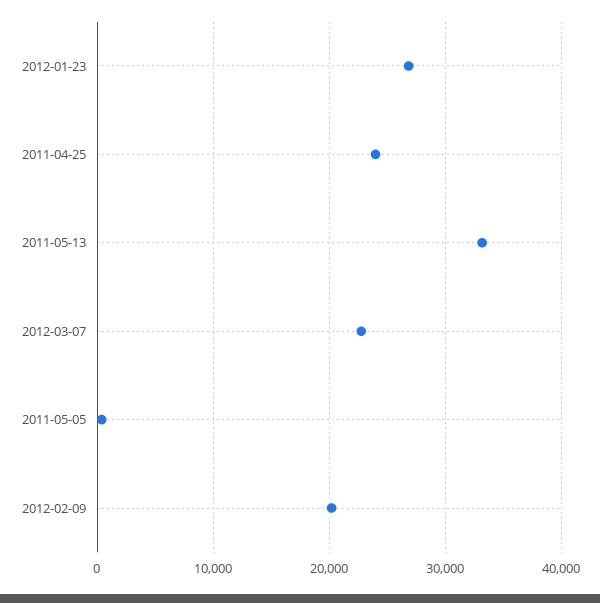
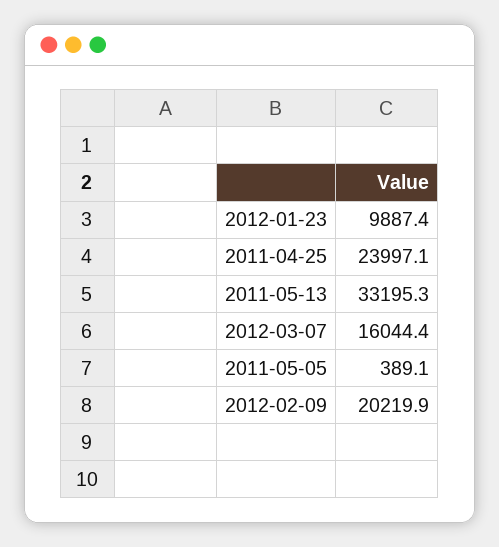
  {
-   "2012-01-23": 27000,
+   "2012-01-23": 9887.4,
    "2011-04-25": 23997.1,
    "2011-05-13": 33195.3,
-   "2012-03-07": 23000,
+   "2012-03-07": 16044.4,
    "2011-05-05": 389.1,
    "2012-02-09": 20219.9
  }

